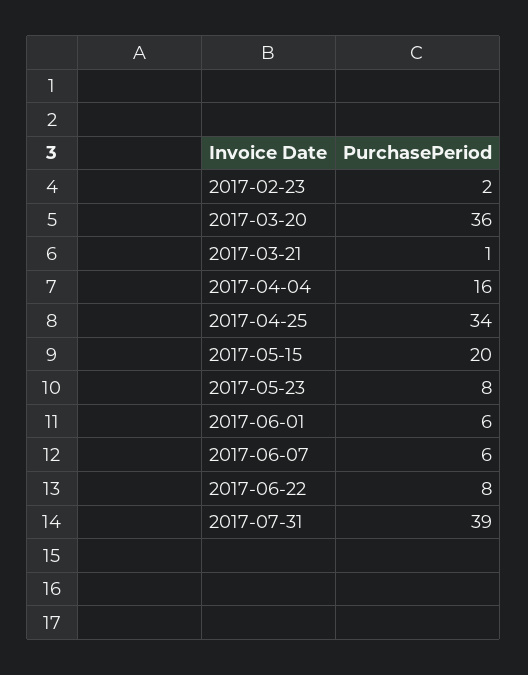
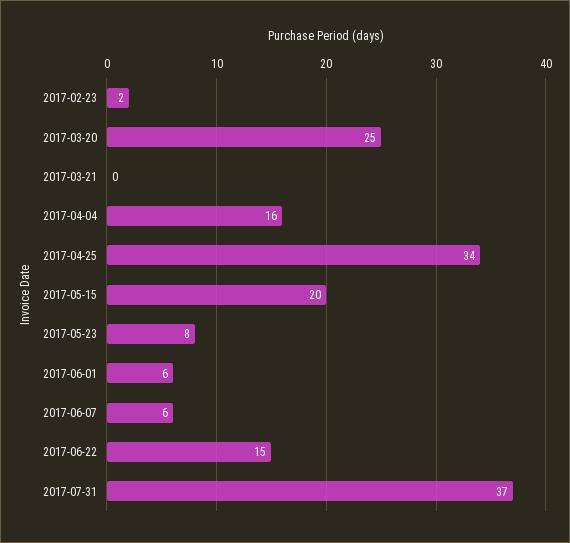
  {
    "2017-02-23": 2,
-   "2017-03-20": 36,
+   "2017-03-20": 25,
-   "2017-03-21": 1,
+   "2017-03-21": 0,
    "2017-04-04": 16,
    "2017-04-25": 34,
    "2017-05-15": 20,
    "2017-05-23": 8,
    "2017-06-01": 6,
    "2017-06-07": 6,
-   "2017-06-22": 8,
+   "2017-06-22": 15,
-   "2017-07-31": 39
+   "2017-07-31": 37
  }

